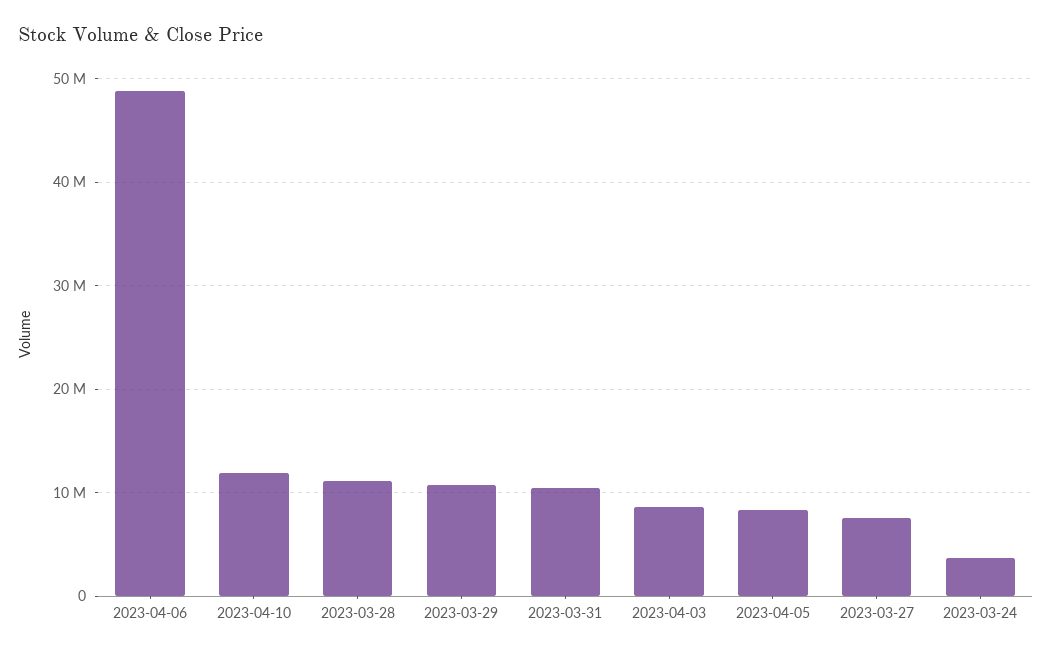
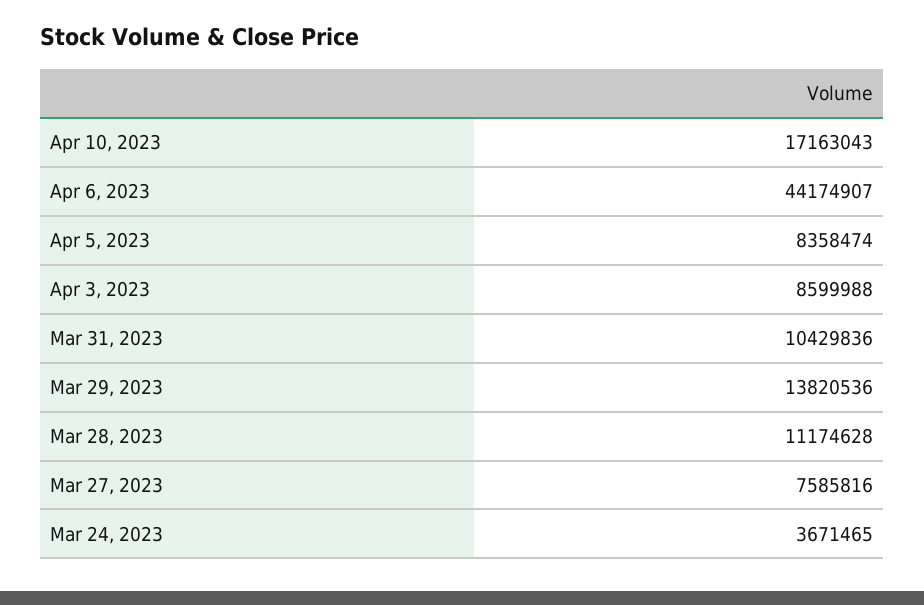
  {
-   "2023-04-06": 49000000,
+   "2023-04-06": 44174907,
-   "2023-04-10": 12000000,
+   "2023-04-10": 17163043,
    "2023-03-28": 11174628,
-   "2023-03-29": 11000000,
+   "2023-03-29": 13820536,
    "2023-03-31": 10429836,
    "2023-04-03": 8599988,
    "2023-04-05": 8358474,
    "2023-03-27": 7585816,
    "2023-03-24": 3671465
  }

